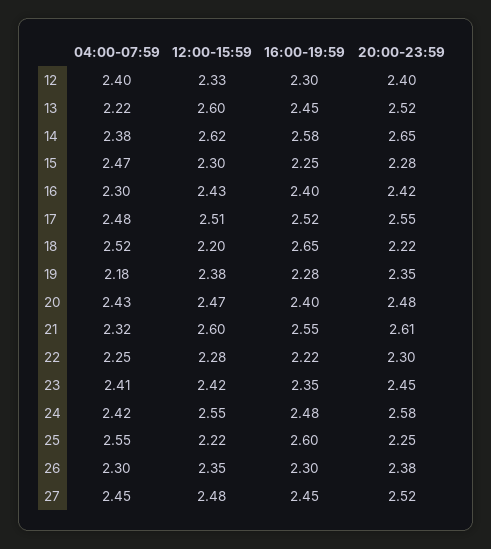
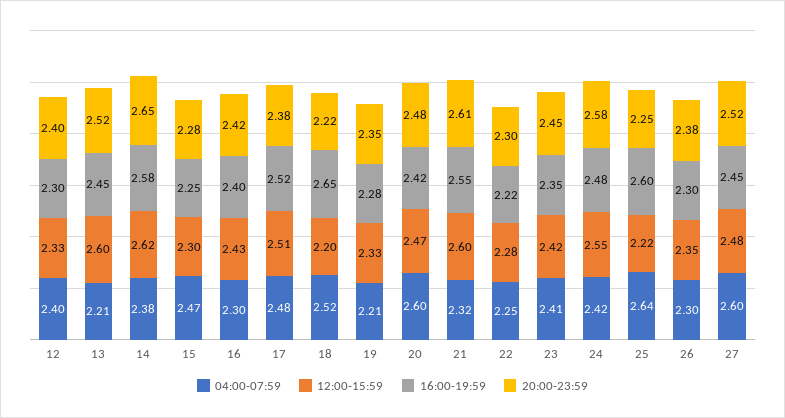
  {
    "04:00-07:59": {
      "12": 2.4,
-     "13": 2.22,
+     "13": 2.21,
      "14": 2.38,
      "15": 2.47,
      "16": 2.3,
      "17": 2.48,
      "18": 2.52,
-     "19": 2.18,
+     "19": 2.21,
-     "20": 2.43,
+     "20": 2.6,
      "21": 2.32,
      "22": 2.25,
      "23": 2.41,
      "24": 2.42,
-     "25": 2.55,
+     "25": 2.64,
      "26": 2.3,
-     "27": 2.45
+     "27": 2.6
    },
    "12:00-15:59": {
      "12": 2.33,
      "13": 2.6,
      "14": 2.62,
      "15": 2.3,
      "16": 2.43,
      "17": 2.51,
      "18": 2.2,
-     "19": 2.38,
+     "19": 2.33,
      "20": 2.47,
      "21": 2.6,
      "22": 2.28,
      "23": 2.42,
      "24": 2.55,
      "25": 2.22,
      "26": 2.35,
      "27": 2.48
    },
    "16:00-19:59": {
      "12": 2.3,
      "13": 2.45,
      "14": 2.58,
      "15": 2.25,
      "16": 2.4,
      "17": 2.52,
      "18": 2.65,
      "19": 2.28,
-     "20": 2.4,
+     "20": 2.42,
      "21": 2.55,
      "22": 2.22,
      "23": 2.35,
      "24": 2.48,
      "25": 2.6,
      "26": 2.3,
      "27": 2.45
    },
    "20:00-23:59": {
      "12": 2.4,
      "13": 2.52,
      "14": 2.65,
      "15": 2.28,
      "16": 2.42,
-     "17": 2.55,
+     "17": 2.38,
      "18": 2.22,
      "19": 2.35,
      "20": 2.48,
      "21": 2.61,
      "22": 2.3,
      "23": 2.45,
      "24": 2.58,
      "25": 2.25,
      "26": 2.38,
      "27": 2.52
    }
  }

